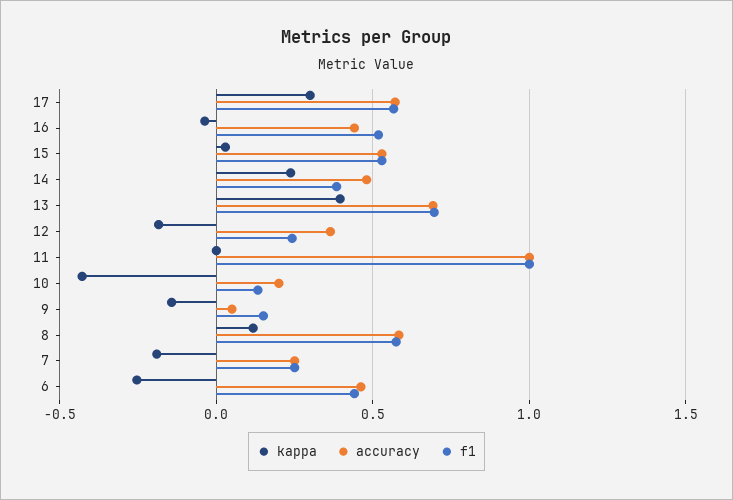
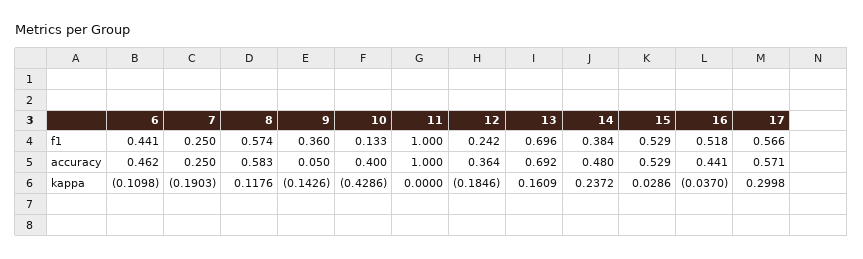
  {
    "kappa": {
      "17": 0.2998,
      "16": -0.037,
      "15": 0.0286,
      "14": 0.2372,
-     "13": 0.4,
+     "13": 0.1609,
      "12": -0.1846,
      "11": 0,
      "10": -0.4286,
      "9": -0.1426,
      "8": 0.1176,
      "7": -0.1903,
-     "6": -0.25
+     "6": -0.1098
    },
    "accuracy": {
      "17": 0.571,
      "16": 0.441,
      "15": 0.529,
      "14": 0.48,
      "13": 0.692,
      "12": 0.364,
      "11": 1,
-     "10": 0.2,
+     "10": 0.4,
      "9": 0.05,
      "8": 0.583,
      "7": 0.25,
      "6": 0.462
    },
    "f1": {
      "17": 0.566,
      "16": 0.518,
      "15": 0.529,
      "14": 0.384,
      "13": 0.696,
      "12": 0.242,
      "11": 1,
      "10": 0.133,
-     "9": 0.15,
+     "9": 0.36,
      "8": 0.574,
      "7": 0.25,
      "6": 0.441
    }
  }

